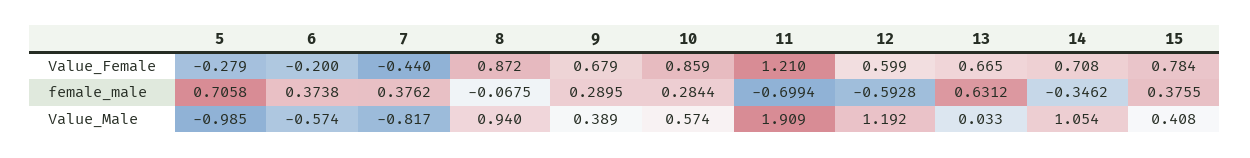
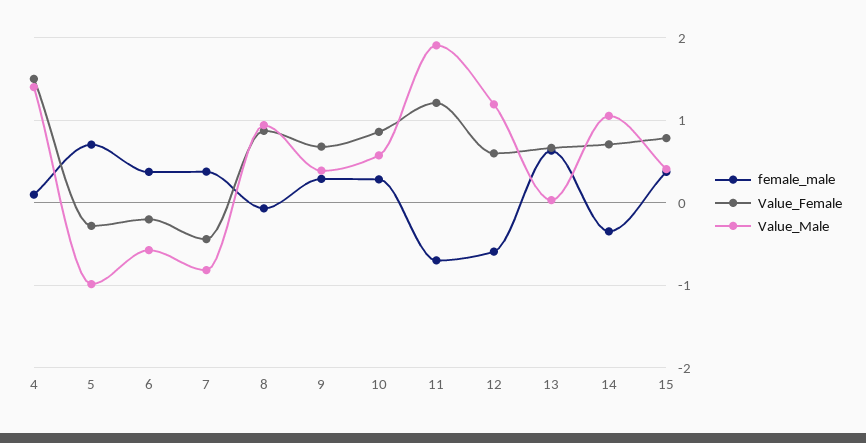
  {
    "Value_Female": {
      "5": -0.279,
      "6": -0.2,
      "7": -0.44,
      "8": 0.872,
      "9": 0.679,
      "10": 0.859,
      "11": 1.21,
      "12": 0.599,
      "13": 0.665,
      "14": 0.708,
-     "15": 0.784
+     "15": 0.784,
+     "4": 1.5
    },
    "female_male": {
      "5": 0.7058,
      "6": 0.3738,
      "7": 0.3762,
      "8": -0.0675,
      "9": 0.2895,
      "10": 0.2844,
      "11": -0.6994,
      "12": -0.5928,
      "13": 0.6312,
      "14": -0.3462,
-     "15": 0.3755
+     "15": 0.3755,
+     "4": 0.1
    },
    "Value_Male": {
      "5": -0.985,
      "6": -0.574,
      "7": -0.817,
      "8": 0.94,
      "9": 0.389,
      "10": 0.574,
      "11": 1.909,
      "12": 1.192,
      "13": 0.033,
      "14": 1.054,
-     "15": 0.408
+     "15": 0.408,
+     "4": 1.4
    }
  }

